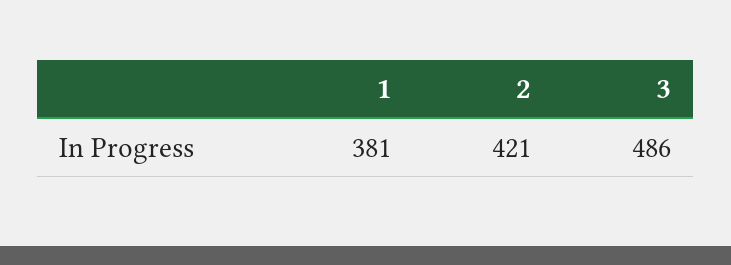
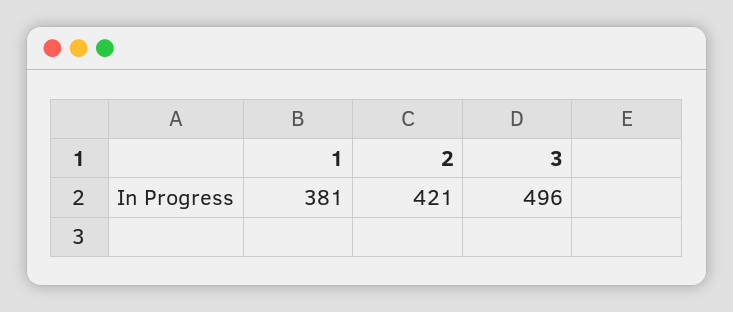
  {
    "1": 381,
    "2": 421,
-   "3": 486
+   "3": 496
  }

